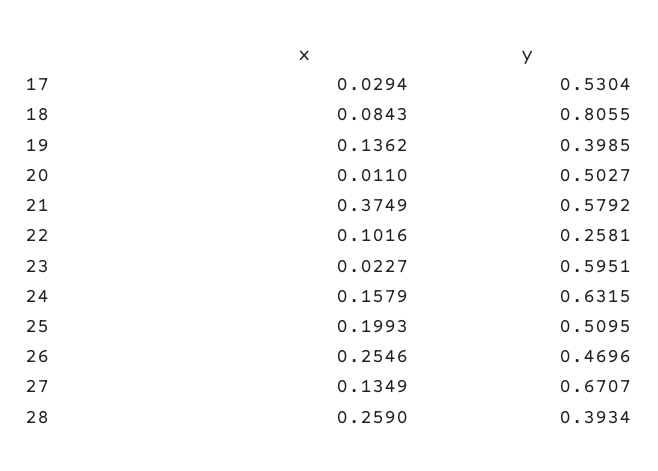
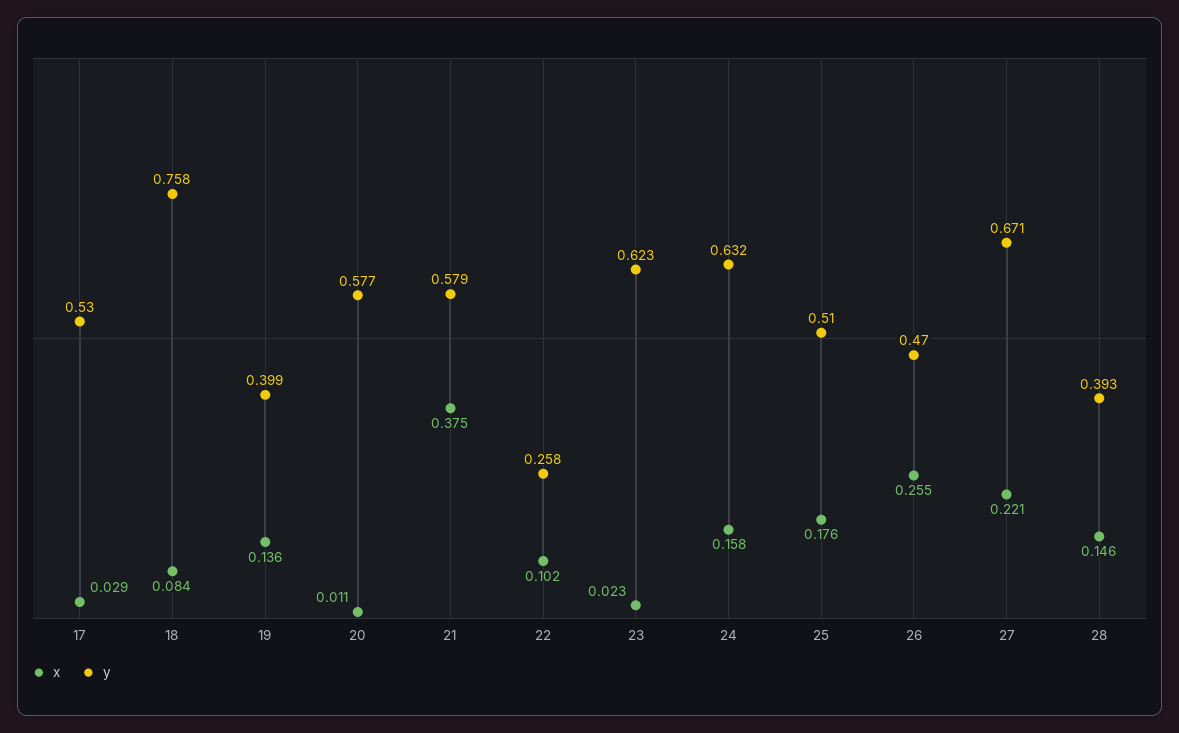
  {
    "x": {
      "17": 0.0294,
      "18": 0.0843,
      "19": 0.1362,
      "20": 0.011,
      "21": 0.3749,
      "22": 0.1016,
      "23": 0.0227,
      "24": 0.1579,
-     "25": 0.1993,
+     "25": 0.176,
      "26": 0.2546,
-     "27": 0.1349,
+     "27": 0.221,
-     "28": 0.259
+     "28": 0.146
    },
    "y": {
      "17": 0.5304,
-     "18": 0.8055,
+     "18": 0.758,
      "19": 0.3985,
-     "20": 0.5027,
+     "20": 0.577,
      "21": 0.5792,
      "22": 0.2581,
-     "23": 0.5951,
+     "23": 0.623,
      "24": 0.6315,
      "25": 0.5095,
      "26": 0.4696,
      "27": 0.6707,
      "28": 0.3934
    }
  }

